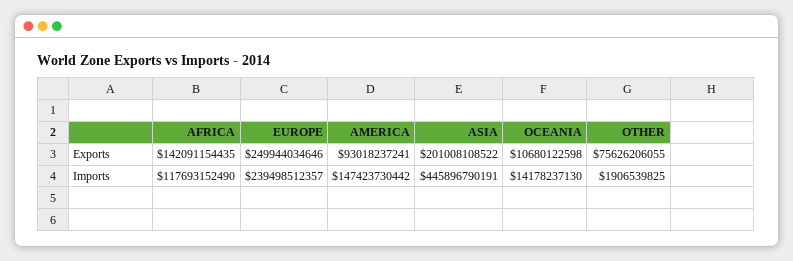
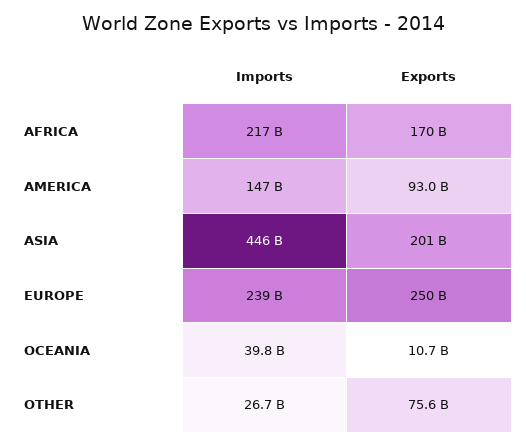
  {
    "AFRICA": {
-     "Exports": 142091154435,
+     "Exports": 170000000000,
-     "Imports": 117693152490
+     "Imports": 217000000000
    },
    "EUROPE": {
      "Exports": 249944034646,
      "Imports": 239498512357
    },
    "AMERICA": {
      "Exports": 93018237241,
      "Imports": 147423730442
    },
    "ASIA": {
      "Exports": 201008108522,
      "Imports": 445896790191
    },
    "OCEANIA": {
      "Exports": 10680122598,
-     "Imports": 14178237130
+     "Imports": 39800000000
    },
    "OTHER": {
      "Exports": 75626206055,
-     "Imports": 1906539825
+     "Imports": 26700000000
    }
  }

